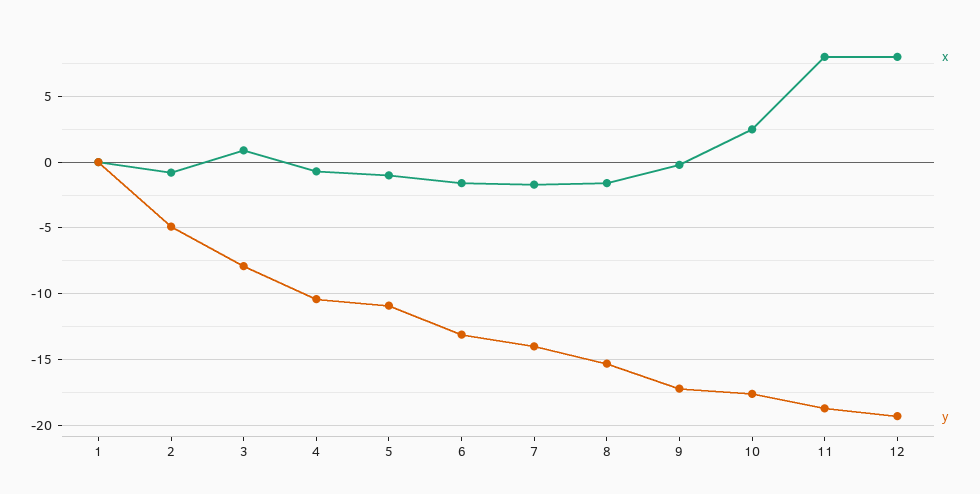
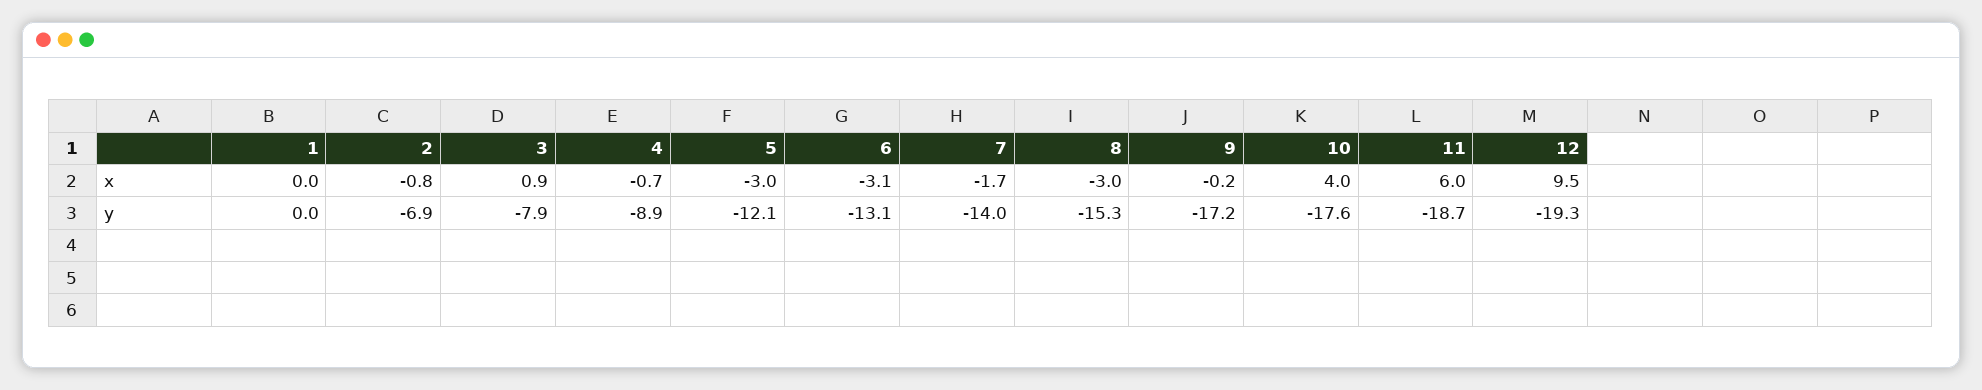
  {
    "x": {
      "1": 0,
      "2": -0.8,
      "3": 0.9,
      "4": -0.7,
-     "5": -1,
+     "5": -3,
-     "6": -1.5,
+     "6": -3.1,
      "7": -1.7,
-     "8": -1.5,
+     "8": -3,
      "9": -0.2,
-     "10": 2.5,
+     "10": 4,
-     "11": 8,
+     "11": 6,
-     "12": 8
+     "12": 9.5
    },
    "y": {
      "1": 0,
-     "2": -5,
+     "2": -6.9,
      "3": -7.9,
-     "4": -10.5,
+     "4": -8.9,
-     "5": -11,
+     "5": -12.1,
      "6": -13.1,
      "7": -14,
      "8": -15.3,
      "9": -17.2,
      "10": -17.6,
      "11": -18.7,
      "12": -19.3
    }
  }

